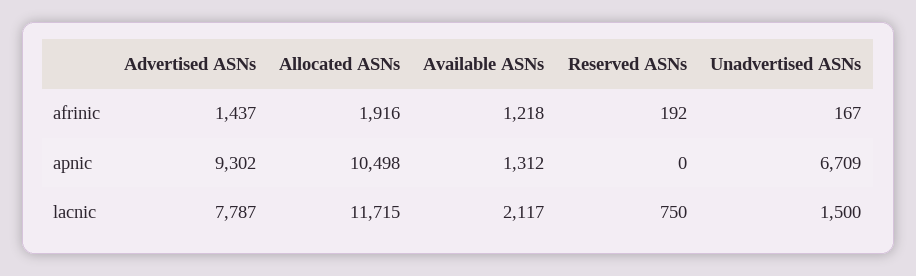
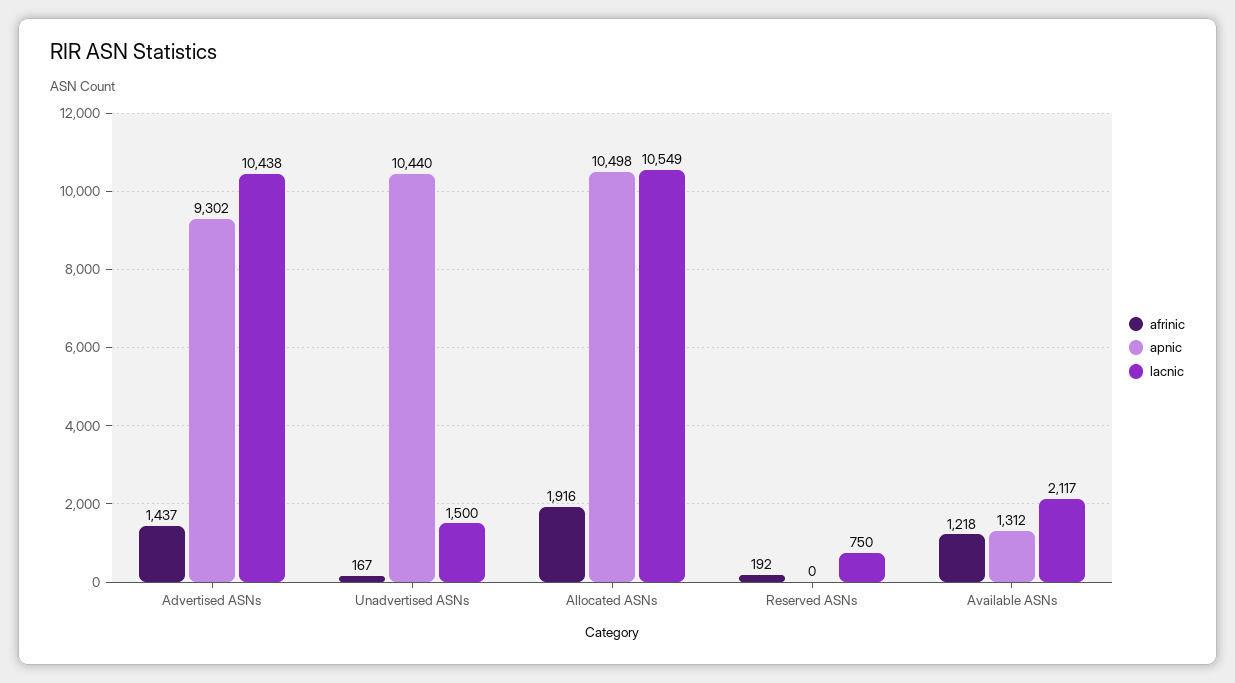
  {
    "afrinic": {
      "Advertised ASNs": 1437,
      "Allocated ASNs": 1916,
      "Available ASNs": 1218,
      "Reserved ASNs": 192,
      "Unadvertised ASNs": 167
    },
    "apnic": {
      "Advertised ASNs": 9302,
      "Allocated ASNs": 10498,
      "Available ASNs": 1312,
      "Reserved ASNs": 0,
-     "Unadvertised ASNs": 6709
+     "Unadvertised ASNs": 10440
    },
    "lacnic": {
-     "Advertised ASNs": 7787,
+     "Advertised ASNs": 10438,
-     "Allocated ASNs": 11715,
+     "Allocated ASNs": 10549,
      "Available ASNs": 2117,
      "Reserved ASNs": 750,
      "Unadvertised ASNs": 1500
    }
  }

